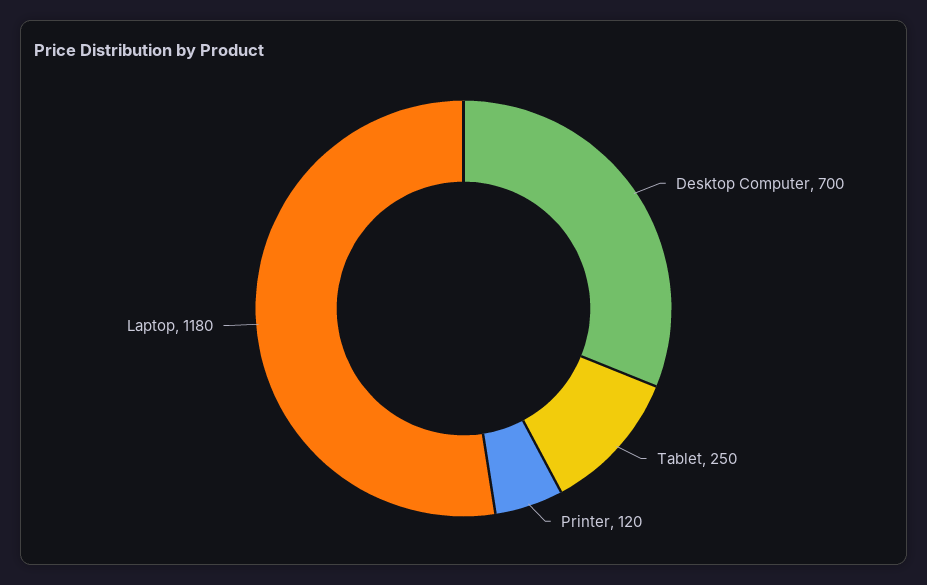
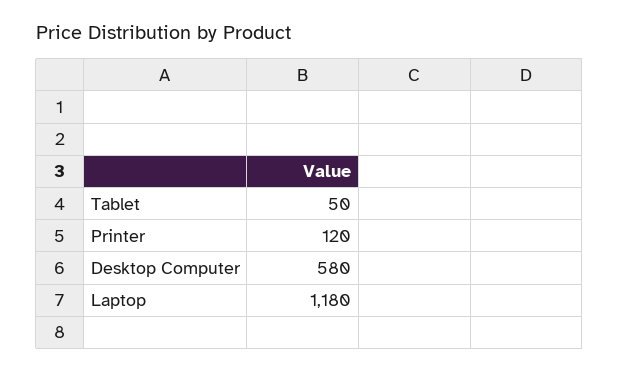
  {
-   "Desktop Computer": 700,
+   "Desktop Computer": 580,
-   "Tablet": 250,
+   "Tablet": 50,
    "Printer": 120,
    "Laptop": 1180
  }

